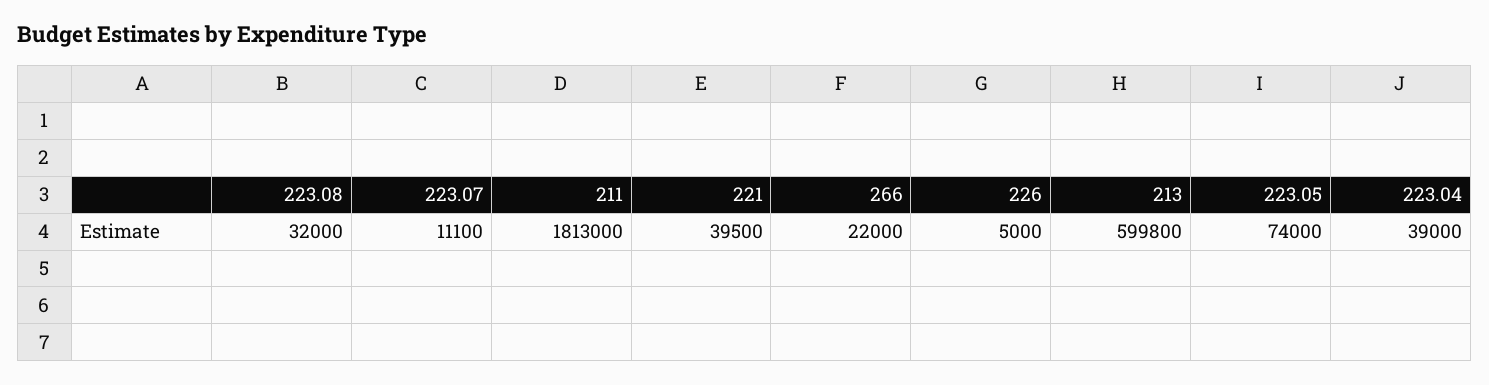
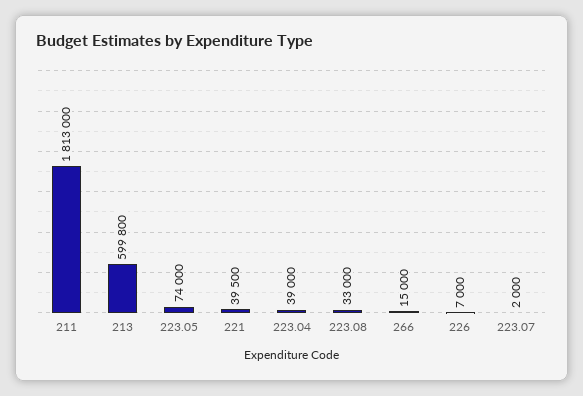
  {
-   "223.08": 32000,
+   "223.08": 33000,
-   "223.07": 11100,
+   "223.07": 2000,
    "211": 1813000,
    "221": 39500,
-   "266": 22000,
+   "266": 15000,
-   "226": 5000,
+   "226": 7000,
    "213": 599800,
    "223.05": 74000,
    "223.04": 39000
  }

